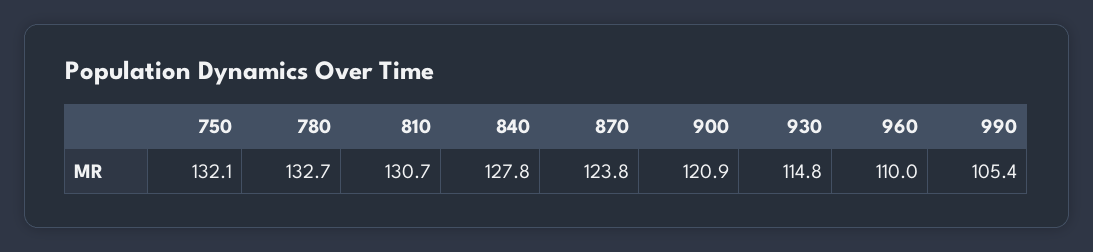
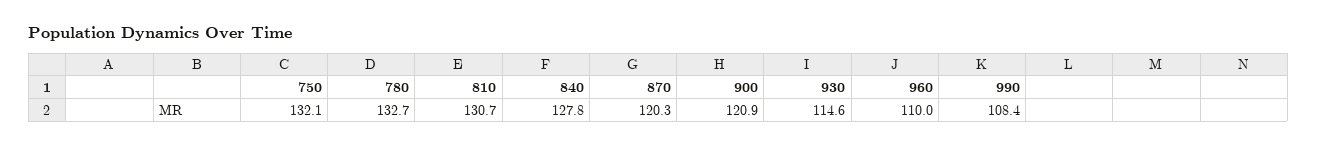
  {
    "750": 132.1,
    "780": 132.7,
    "810": 130.7,
    "840": 127.8,
-   "870": 123.8,
+   "870": 120.3,
    "900": 120.9,
-   "930": 114.8,
+   "930": 114.6,
    "960": 110,
-   "990": 105.4
+   "990": 108.4
  }

